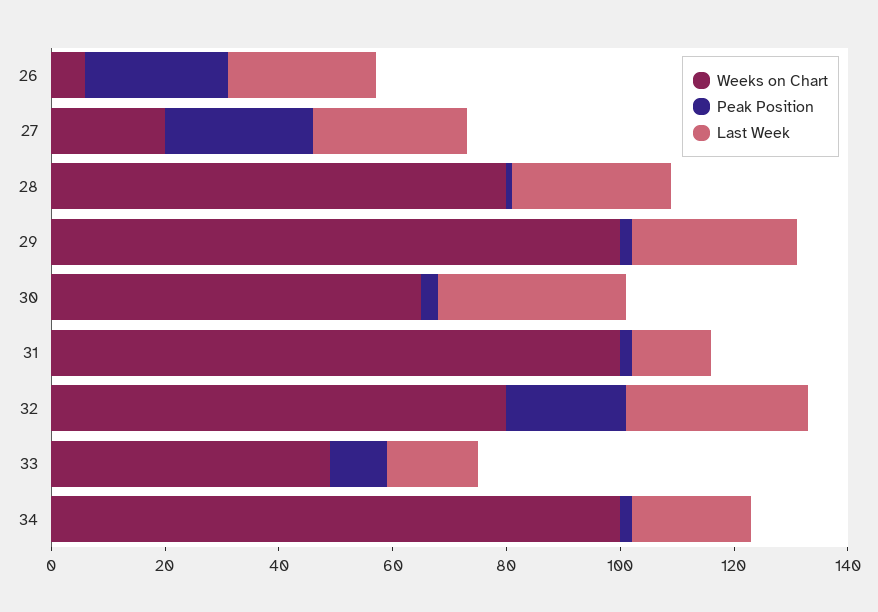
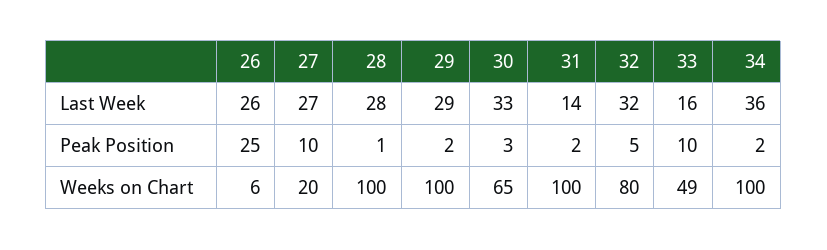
  {
    "Weeks on Chart": {
      "26": 6,
      "27": 20,
-     "28": 80,
+     "28": 100,
      "29": 100,
      "30": 65,
      "31": 100,
      "32": 80,
      "33": 49,
      "34": 100
    },
    "Peak Position": {
      "26": 25,
-     "27": 25,
+     "27": 10,
      "28": 1,
      "29": 2,
      "30": 3,
      "31": 2,
-     "32": 20,
+     "32": 5,
      "33": 10,
      "34": 2
    },
    "Last Week": {
      "26": 26,
      "27": 27,
      "28": 28,
      "29": 29,
      "30": 33,
      "31": 14,
      "32": 32,
      "33": 16,
-     "34": 20
+     "34": 36
    }
  }

